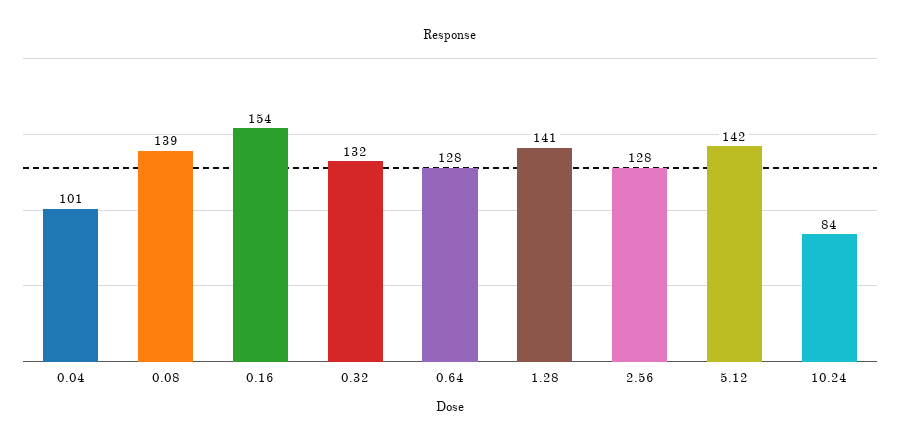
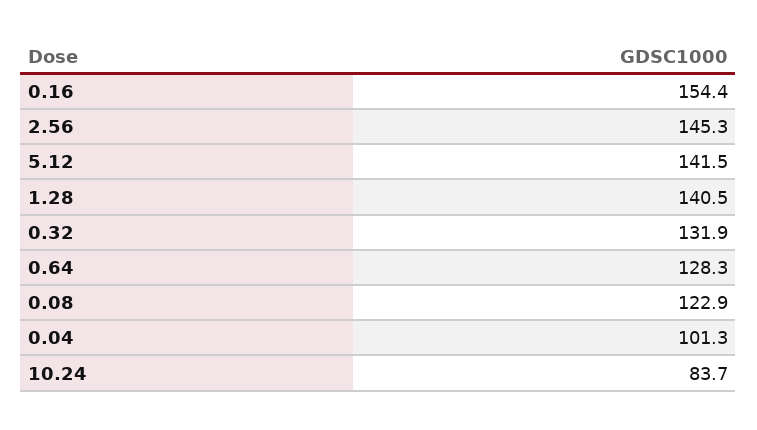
  {
    "0.04": 101.3,
-   "0.08": 139,
+   "0.08": 122.9,
    "0.16": 154.4,
    "0.32": 131.9,
    "0.64": 128.3,
    "1.28": 140.5,
-   "2.56": 128,
+   "2.56": 145.3,
    "5.12": 141.5,
    "10.24": 83.7
  }

